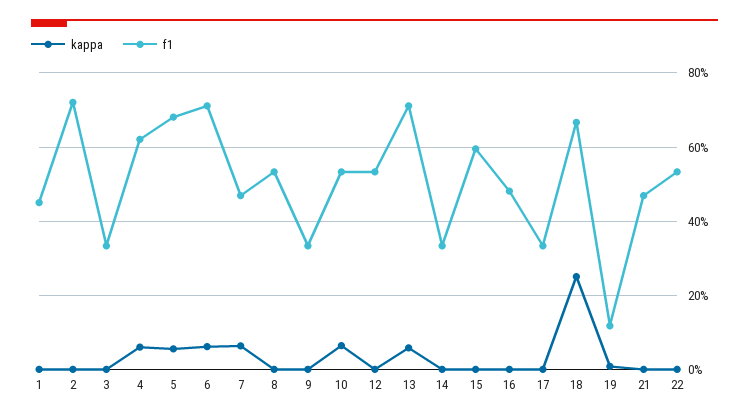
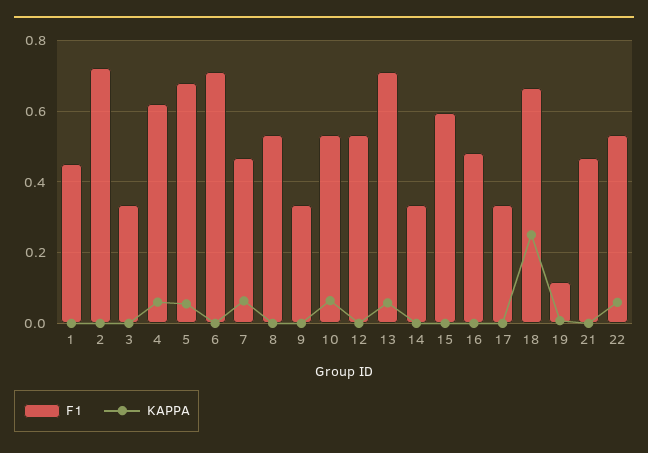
  {
    "kappa": {
      "1": 0,
      "2": 0,
      "3": 0,
      "4": 0.06,
      "5": 0.06,
-     "6": 0.06,
+     "6": 0,
      "7": 0.06,
      "8": 0,
      "9": 0,
      "10": 0.06,
      "12": 0,
      "13": 0.06,
      "14": 0,
      "15": 0,
      "16": 0,
      "17": 0,
      "18": 0.26,
      "19": 0,
      "21": 0,
-     "22": 0
+     "22": 0.06
    },
    "f1": {
      "1": 0.46,
      "2": 0.72,
      "3": 0.34,
      "4": 0.62,
      "5": 0.68,
      "6": 0.72,
      "7": 0.46,
      "8": 0.54,
      "9": 0.34,
      "10": 0.54,
      "12": 0.54,
      "13": 0.72,
      "14": 0.34,
      "15": 0.6,
      "16": 0.48,
      "17": 0.34,
      "18": 0.66,
      "19": 0.12,
      "21": 0.46,
      "22": 0.54
    }
  }

